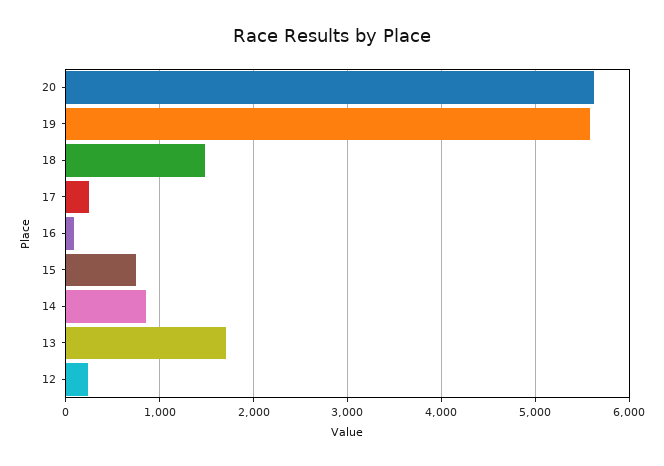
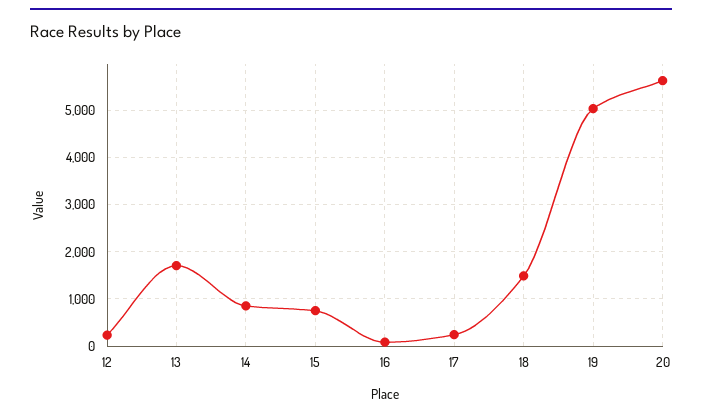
  {
    "20": 5600,
-   "19": 5600,
+   "19": 5000,
    "18": 1500,
    "17": 200,
    "16": 100,
    "15": 700,
    "14": 900,
    "13": 1700,
    "12": 200
  }

